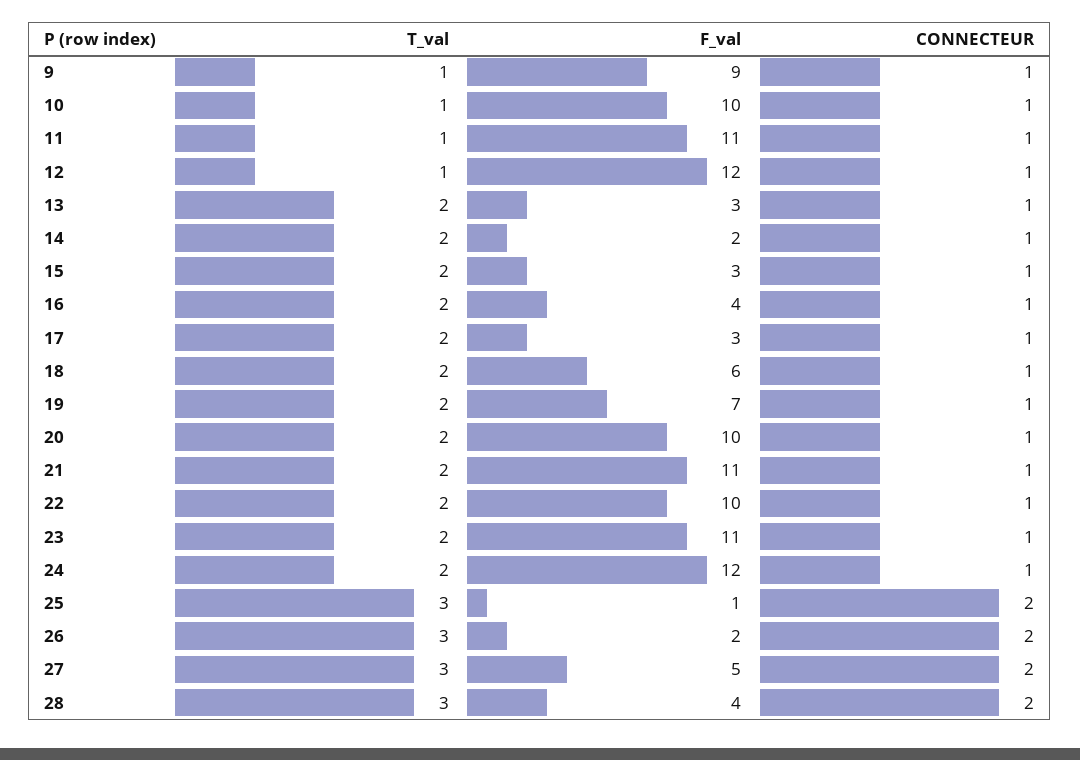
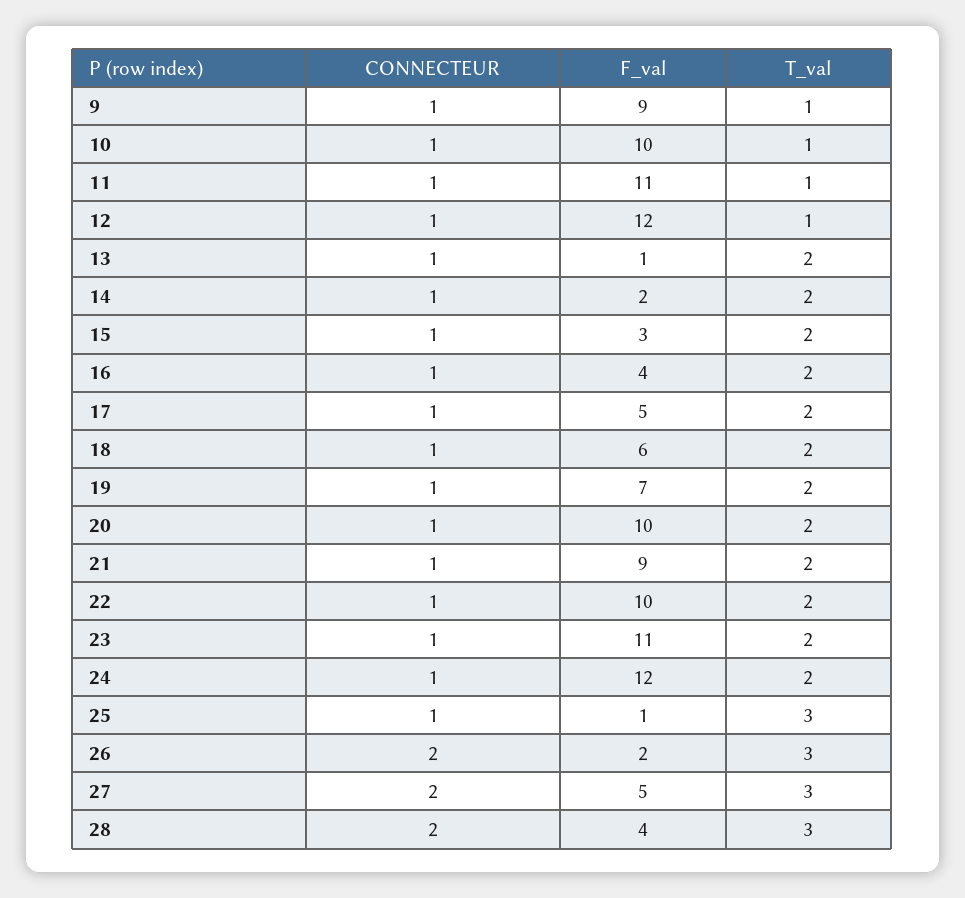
  {
    "T_val": {
      "9": 1,
      "10": 1,
      "11": 1,
      "12": 1,
      "13": 2,
      "14": 2,
      "15": 2,
      "16": 2,
      "17": 2,
      "18": 2,
      "19": 2,
      "20": 2,
      "21": 2,
      "22": 2,
      "23": 2,
      "24": 2,
      "25": 3,
      "26": 3,
      "27": 3,
      "28": 3
    },
    "F_val": {
      "9": 9,
      "10": 10,
      "11": 11,
      "12": 12,
-     "13": 3,
+     "13": 1,
      "14": 2,
      "15": 3,
      "16": 4,
-     "17": 3,
+     "17": 5,
      "18": 6,
      "19": 7,
      "20": 10,
-     "21": 11,
+     "21": 9,
      "22": 10,
      "23": 11,
      "24": 12,
      "25": 1,
      "26": 2,
      "27": 5,
      "28": 4
    },
    "CONNECTEUR": {
      "9": 1,
      "10": 1,
      "11": 1,
      "12": 1,
      "13": 1,
      "14": 1,
      "15": 1,
      "16": 1,
      "17": 1,
      "18": 1,
      "19": 1,
      "20": 1,
      "21": 1,
      "22": 1,
      "23": 1,
      "24": 1,
-     "25": 2,
+     "25": 1,
      "26": 2,
      "27": 2,
      "28": 2
    }
  }

